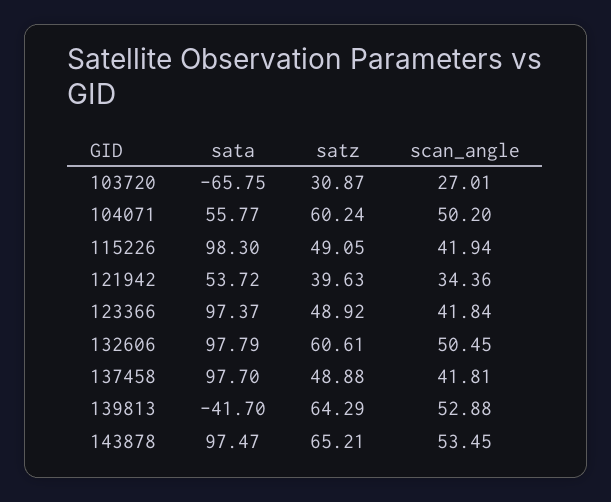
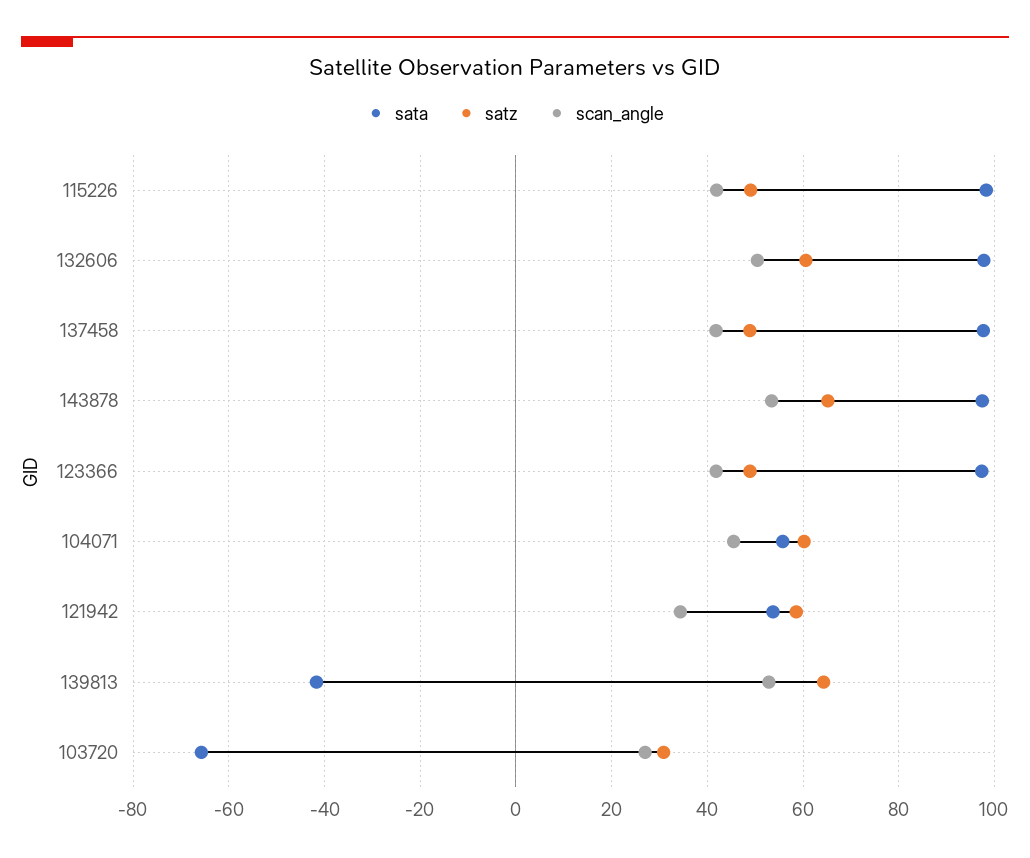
  {
    "sata": {
      "103720": -65.75,
      "104071": 55.77,
      "115226": 98.3,
      "121942": 53.72,
      "123366": 97.37,
      "132606": 97.79,
      "137458": 97.7,
      "139813": -41.7,
      "143878": 97.47
    },
    "satz": {
      "103720": 30.87,
      "104071": 60.24,
      "115226": 49.05,
-     "121942": 39.63,
+     "121942": 58,
      "123366": 48.92,
      "132606": 60.61,
      "137458": 48.88,
      "139813": 64.29,
      "143878": 65.21
    },
    "scan_angle": {
      "103720": 27.01,
-     "104071": 50.2,
+     "104071": 46,
      "115226": 41.94,
      "121942": 34.36,
      "123366": 41.84,
      "132606": 50.45,
      "137458": 41.81,
      "139813": 52.88,
      "143878": 53.45
    }
  }

